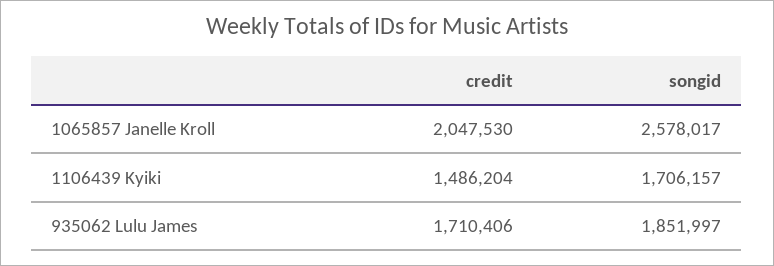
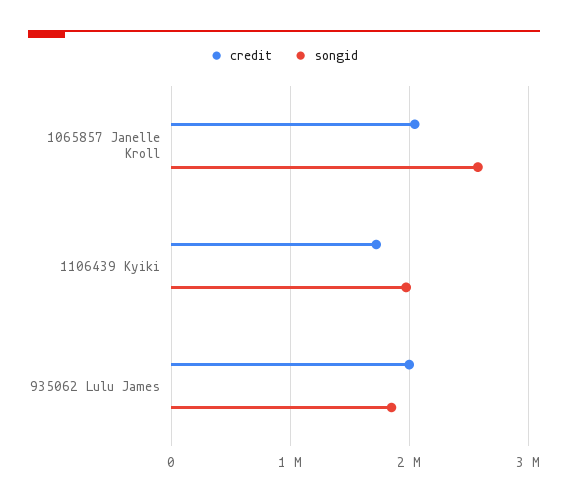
  {
    "credit": {
      "1065857 Janelle Kroll": 2047530,
-     "1106439 Kyiki": 1486204,
+     "1106439 Kyiki": 1700000,
-     "935062 Lulu James": 1710406
+     "935062 Lulu James": 2000000
    },
    "songid": {
      "1065857 Janelle Kroll": 2578017,
-     "1106439 Kyiki": 1706157,
+     "1106439 Kyiki": 2000000,
      "935062 Lulu James": 1851997
    }
  }

